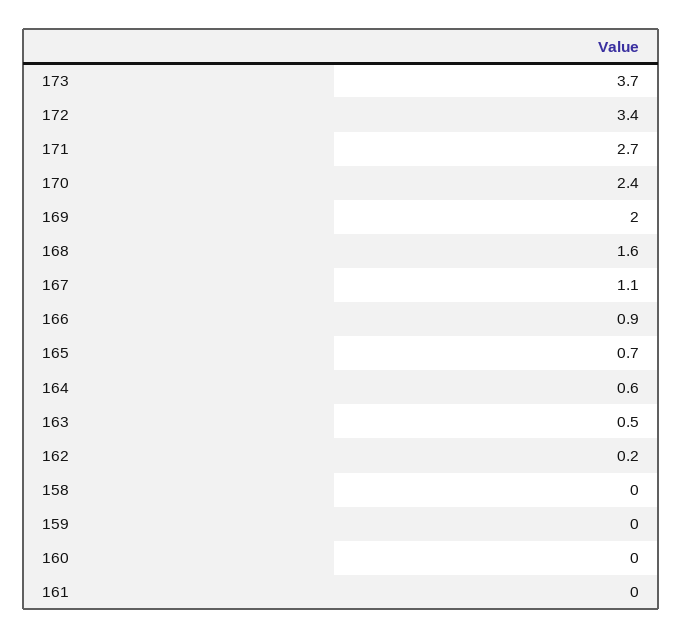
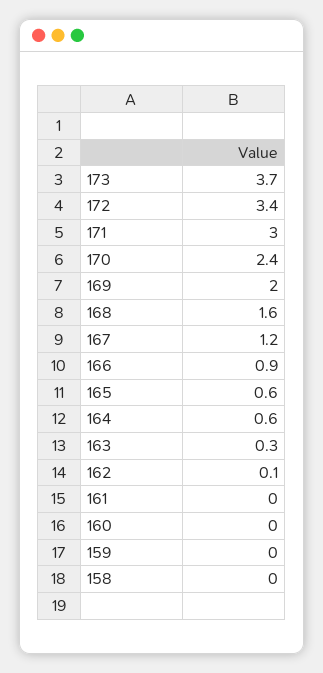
  {
    "173": 3.7,
    "172": 3.4,
-   "171": 2.7,
+   "171": 3,
    "170": 2.4,
    "169": 2,
    "168": 1.6,
-   "167": 1.1,
+   "167": 1.2,
    "166": 0.9,
-   "165": 0.7,
+   "165": 0.6,
    "164": 0.6,
-   "163": 0.5,
+   "163": 0.3,
-   "162": 0.2,
+   "162": 0.1,
    "158": 0,
    "159": 0,
    "160": 0,
    "161": 0
  }

